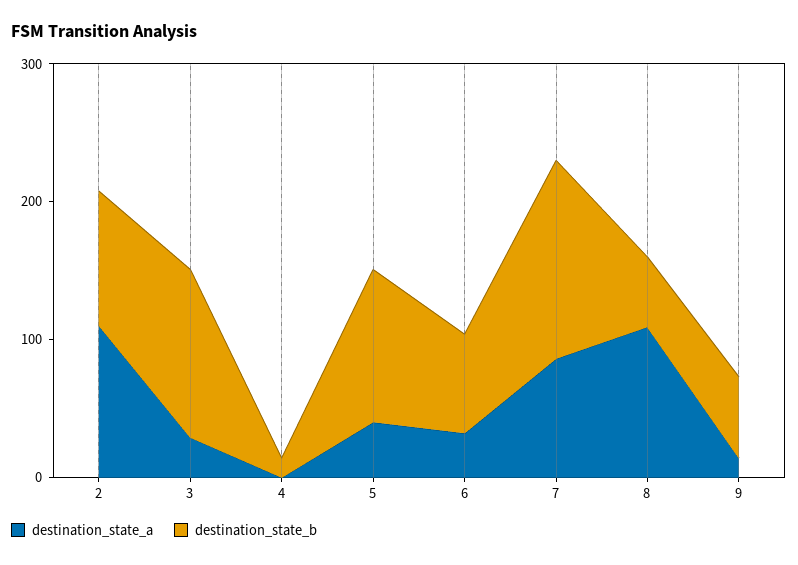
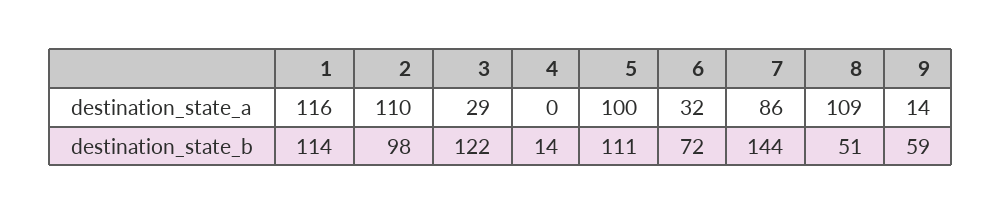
  {
    "destination_state_a": {
      "2": 110,
      "3": 29,
      "4": 0,
-     "5": 40,
+     "5": 100,
      "6": 32,
      "7": 86,
      "8": 109,
-     "9": 14
+     "9": 14,
+     "1": 116
    },
    "destination_state_b": {
      "2": 98,
      "3": 122,
      "4": 14,
      "5": 111,
      "6": 72,
      "7": 144,
      "8": 51,
-     "9": 59
+     "9": 59,
+     "1": 114
    }
  }

